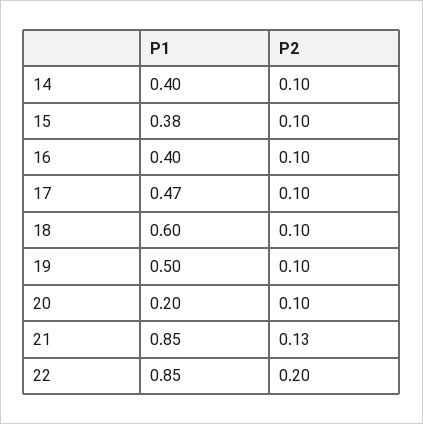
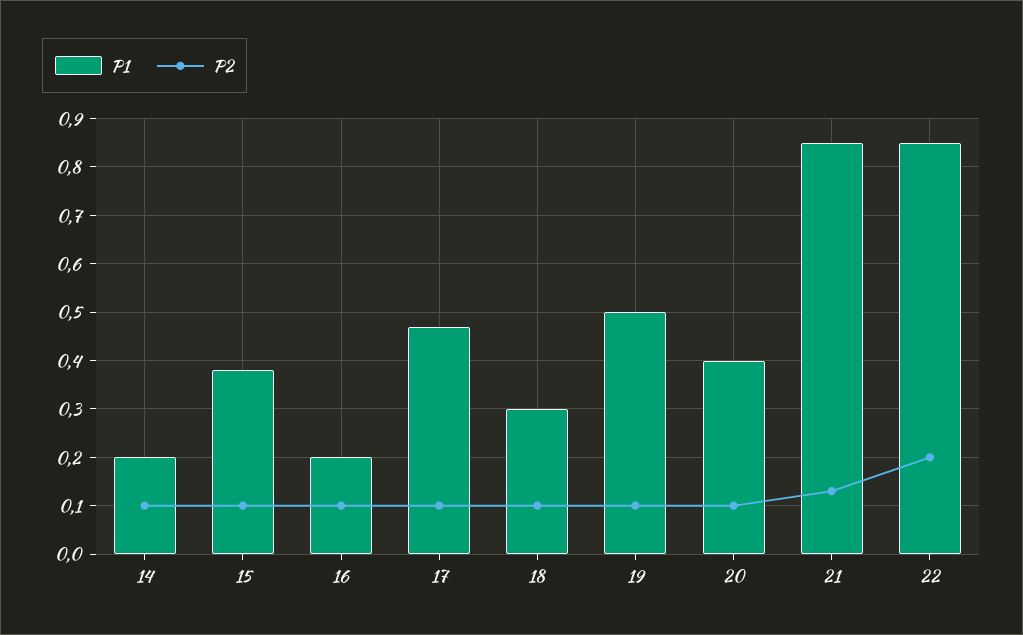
  {
    "P1": {
-     "14": 0.4,
+     "14": 0.2,
      "15": 0.38,
-     "16": 0.4,
+     "16": 0.2,
      "17": 0.47,
-     "18": 0.6,
+     "18": 0.3,
      "19": 0.5,
-     "20": 0.2,
+     "20": 0.4,
      "21": 0.85,
      "22": 0.85
    },
    "P2": {
      "14": 0.1,
      "15": 0.1,
      "16": 0.1,
      "17": 0.1,
      "18": 0.1,
      "19": 0.1,
      "20": 0.1,
      "21": 0.13,
      "22": 0.2
    }
  }

